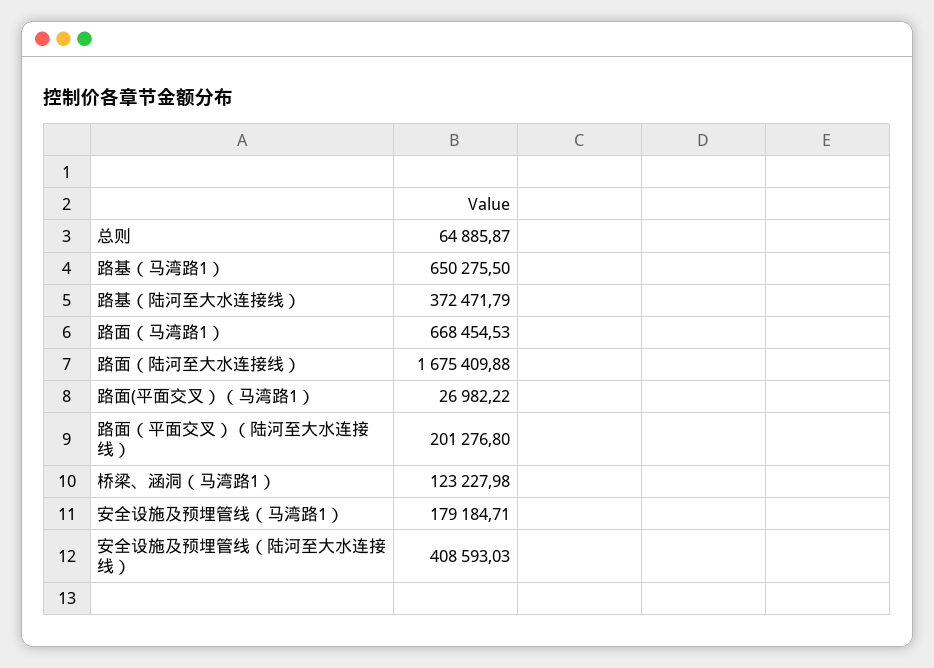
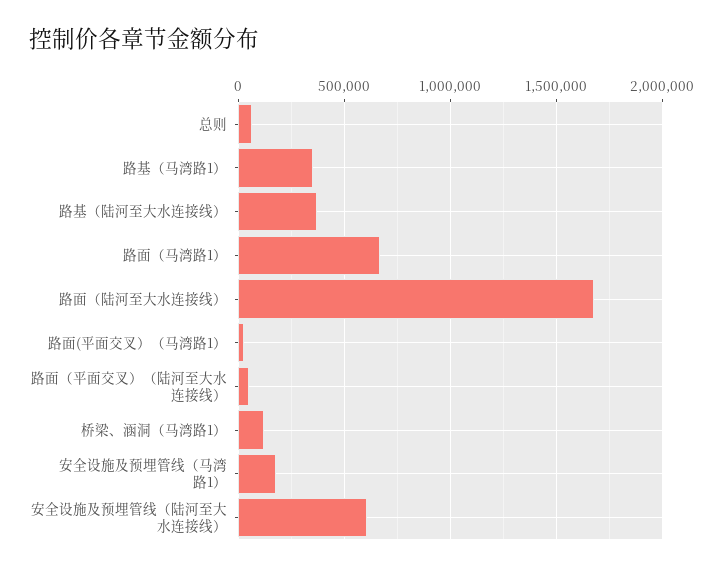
  {
    "总则": 64885.87,
-   "路基（马湾路1）": 650275.5,
+   "路基（马湾路1）": 350000,
    "路基（陆河至大水连接线）": 372471.79,
    "路面（马湾路1）": 668454.53,
    "路面（陆河至大水连接线）": 1675409.88,
    "路面(平面交叉）（马湾路1）": 26982.22,
-   "路面（平面交叉）（陆河至大水连接线）": 201276.8,
+   "路面（平面交叉）（陆河至大水连接线）": 50000,
    "桥梁、涵洞（马湾路1）": 123227.98,
    "安全设施及预埋管线（马湾路1）": 179184.71,
-   "安全设施及预埋管线（陆河至大水连接线）": 408593.03
+   "安全设施及预埋管线（陆河至大水连接线）": 600000
  }

